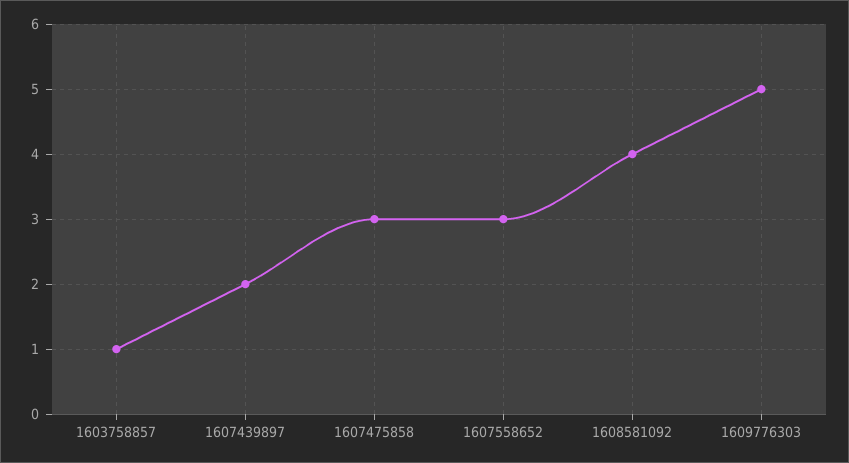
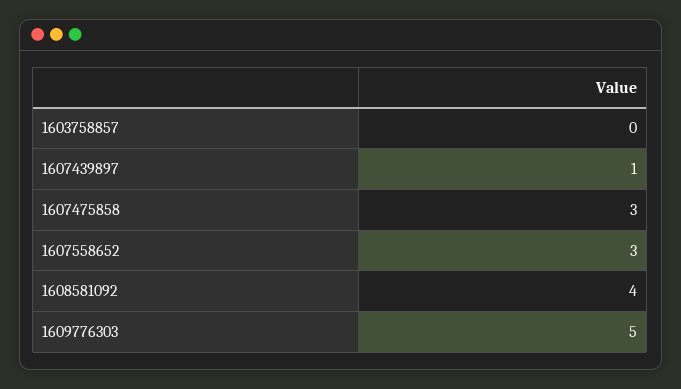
  {
-   "1603758857": 1,
+   "1603758857": 0,
-   "1607439897": 2,
+   "1607439897": 1,
    "1607475858": 3,
    "1607558652": 3,
    "1608581092": 4,
    "1609776303": 5
  }

